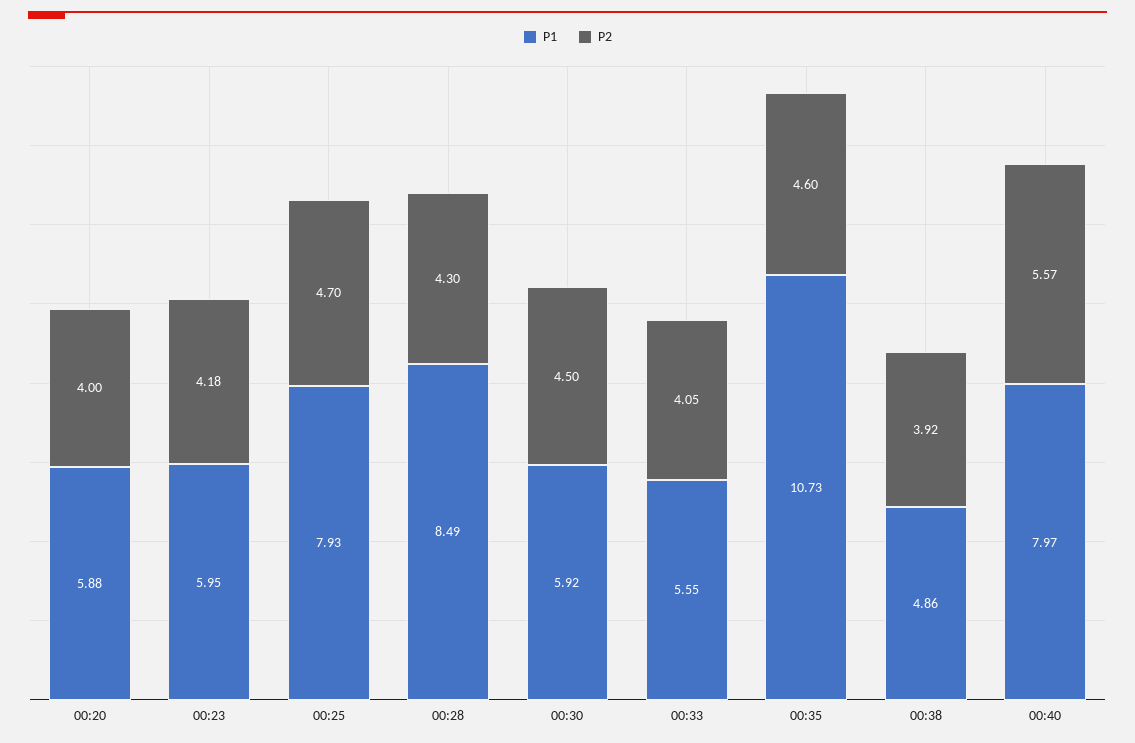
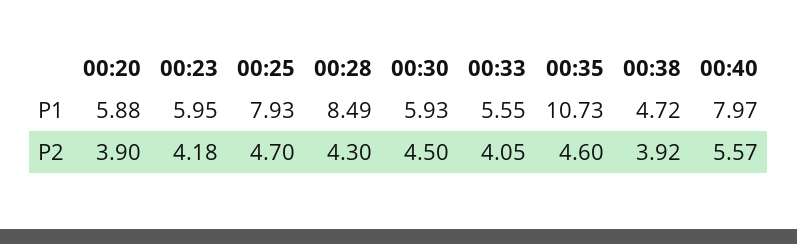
  {
    "P1": {
      "00:20": 5.88,
      "00:23": 5.95,
      "00:25": 7.93,
      "00:28": 8.49,
-     "00:30": 5.92,
+     "00:30": 5.93,
      "00:33": 5.55,
      "00:35": 10.73,
-     "00:38": 4.86,
+     "00:38": 4.72,
      "00:40": 7.97
    },
    "P2": {
-     "00:20": 4,
+     "00:20": 3.9,
      "00:23": 4.18,
      "00:25": 4.7,
      "00:28": 4.3,
      "00:30": 4.5,
      "00:33": 4.05,
      "00:35": 4.6,
      "00:38": 3.92,
      "00:40": 5.57
    }
  }

